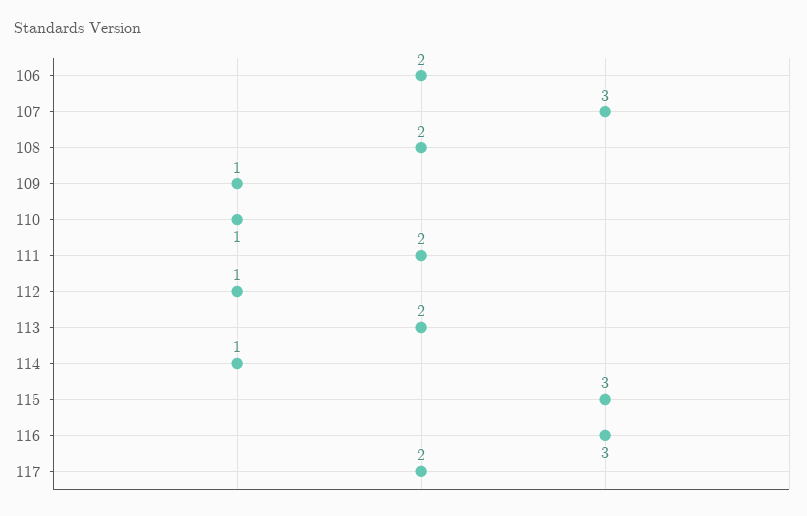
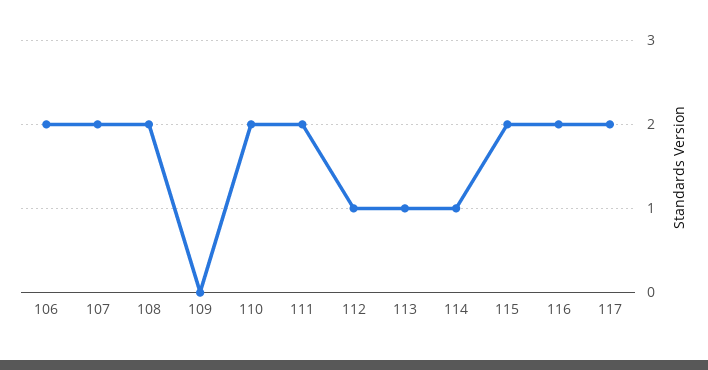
  {
    "106": 2,
-   "107": 3,
+   "107": 2,
    "108": 2,
-   "109": 1,
+   "109": 0,
-   "110": 1,
+   "110": 2,
    "111": 2,
    "112": 1,
-   "113": 2,
+   "113": 1,
    "114": 1,
-   "115": 3,
+   "115": 2,
-   "116": 3,
+   "116": 2,
    "117": 2
  }

